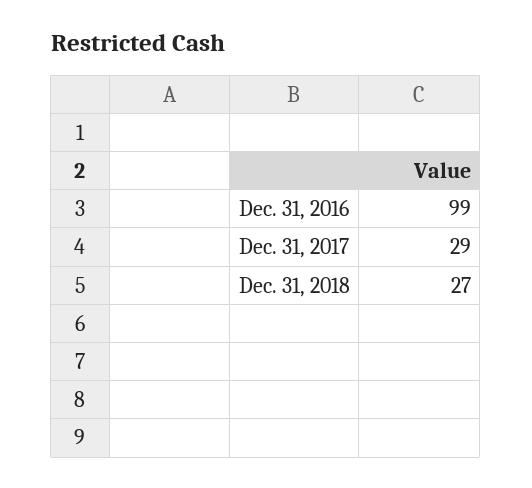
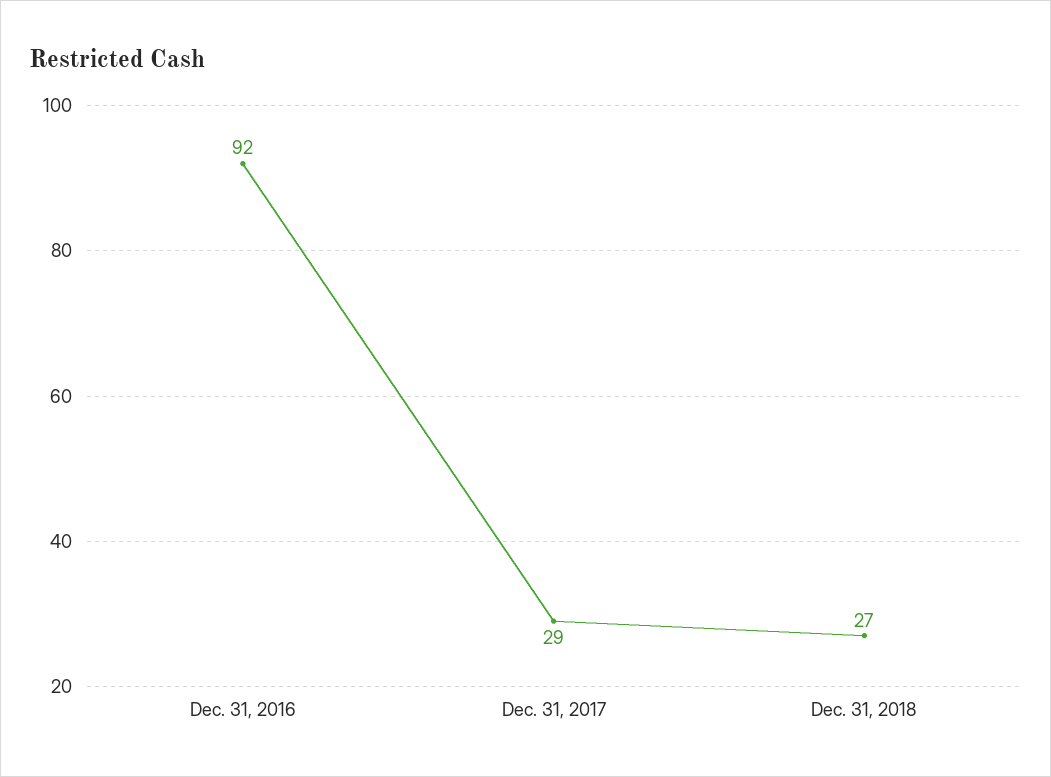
  {
-   "Dec. 31, 2016": 99,
+   "Dec. 31, 2016": 92,
    "Dec. 31, 2017": 29,
    "Dec. 31, 2018": 27
  }

